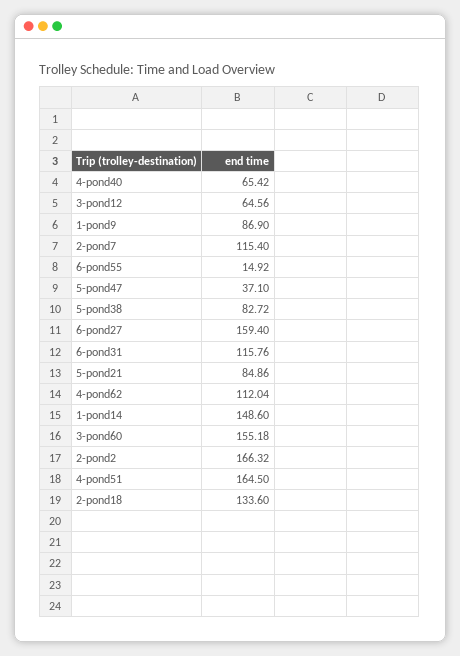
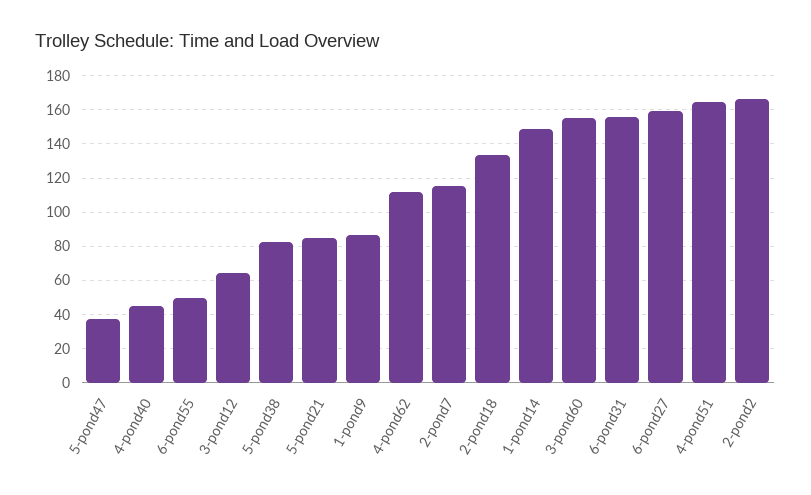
  {
-   "4-pond40": 65.42,
+   "4-pond40": 45,
    "3-pond12": 64.56,
    "1-pond9": 86.9,
    "2-pond7": 115.4,
-   "6-pond55": 14.92,
+   "6-pond55": 50,
    "5-pond47": 37.1,
    "5-pond38": 82.72,
    "6-pond27": 159.4,
-   "6-pond31": 115.76,
+   "6-pond31": 155,
    "5-pond21": 84.86,
    "4-pond62": 112.04,
    "1-pond14": 148.6,
    "3-pond60": 155.18,
    "2-pond2": 166.32,
    "4-pond51": 164.5,
    "2-pond18": 133.6
  }

